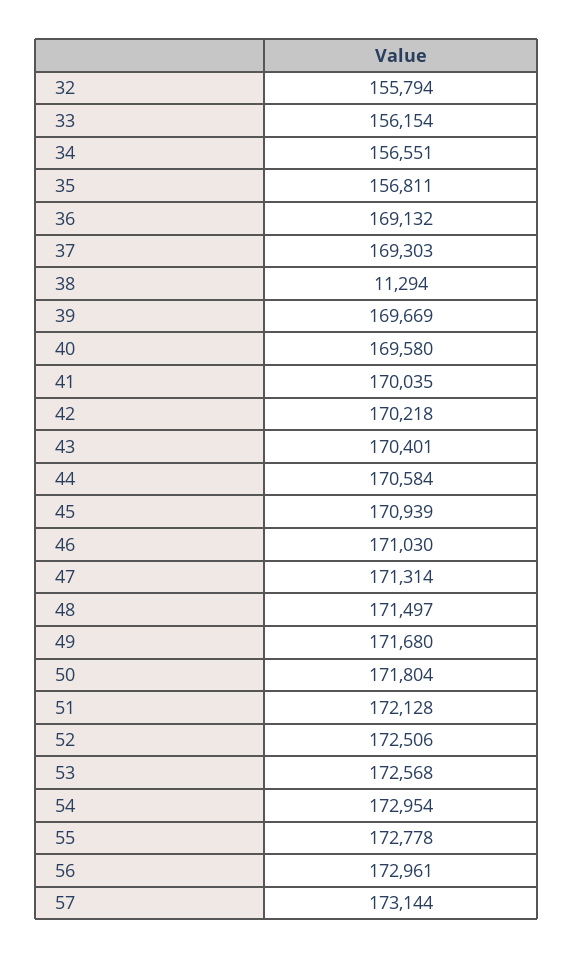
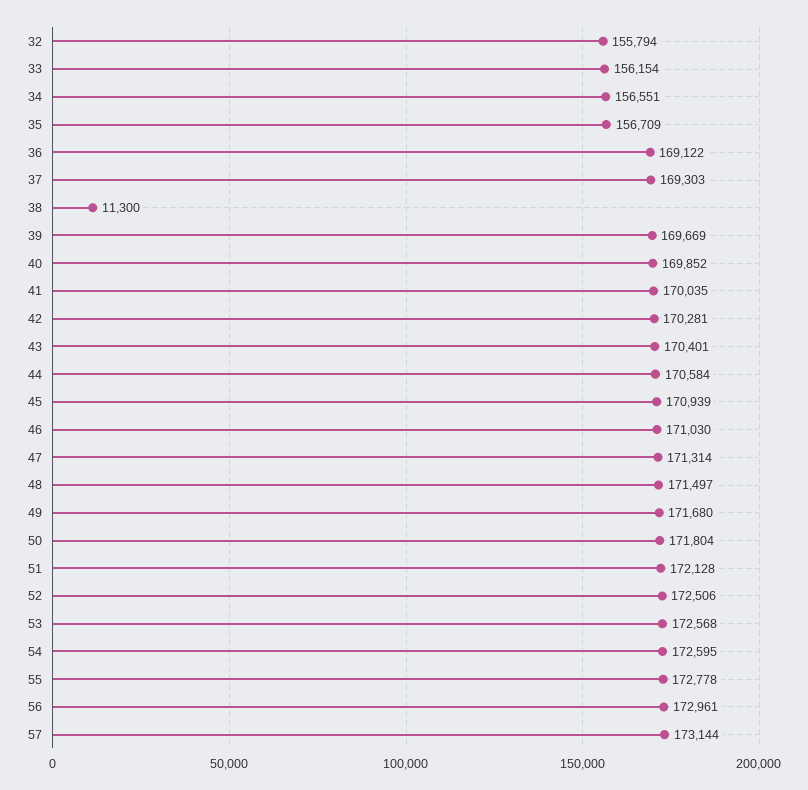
  {
    "32": 155794,
    "33": 156154,
    "34": 156551,
-   "35": 156811,
+   "35": 156709,
-   "36": 169132,
+   "36": 169122,
    "37": 169303,
-   "38": 11294,
+   "38": 11300,
    "39": 169669,
-   "40": 169580,
+   "40": 169852,
    "41": 170035,
-   "42": 170218,
+   "42": 170281,
    "43": 170401,
    "44": 170584,
    "45": 170939,
    "46": 171030,
    "47": 171314,
    "48": 171497,
    "49": 171680,
    "50": 171804,
    "51": 172128,
    "52": 172506,
    "53": 172568,
-   "54": 172954,
+   "54": 172595,
    "55": 172778,
    "56": 172961,
    "57": 173144
  }

